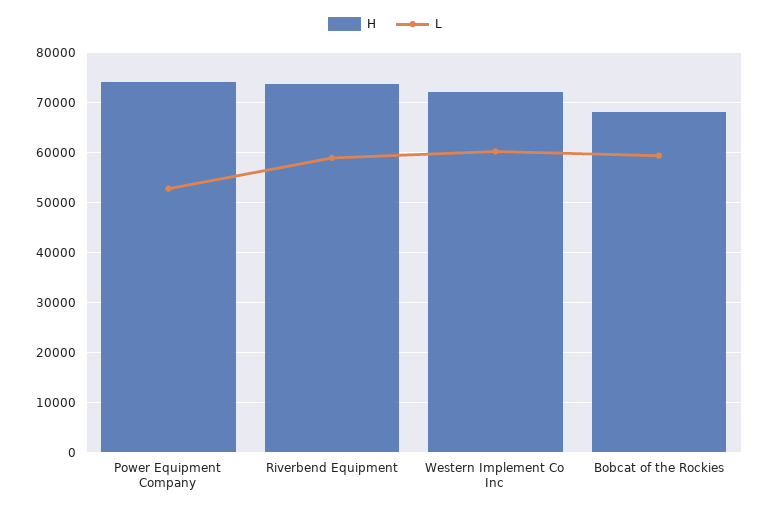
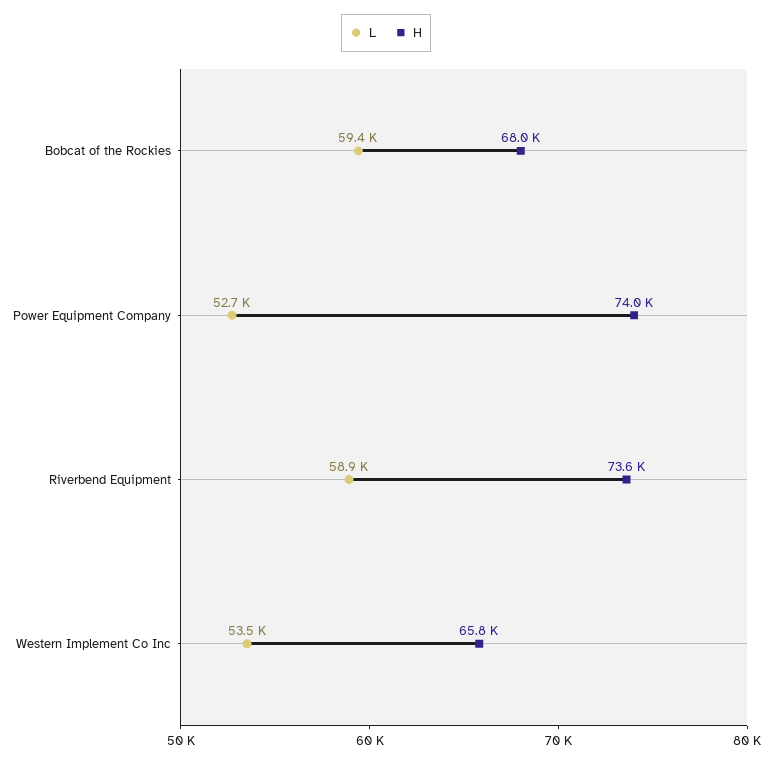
  {
    "H": {
      "Power Equipment Company": 74000,
      "Riverbend Equipment": 73600,
-     "Western Implement Co Inc": 72000,
+     "Western Implement Co Inc": 65800,
      "Bobcat of the Rockies": 68000
    },
    "L": {
      "Power Equipment Company": 52700,
      "Riverbend Equipment": 58900,
-     "Western Implement Co Inc": 60000,
+     "Western Implement Co Inc": 53500,
      "Bobcat of the Rockies": 59400
    }
  }

